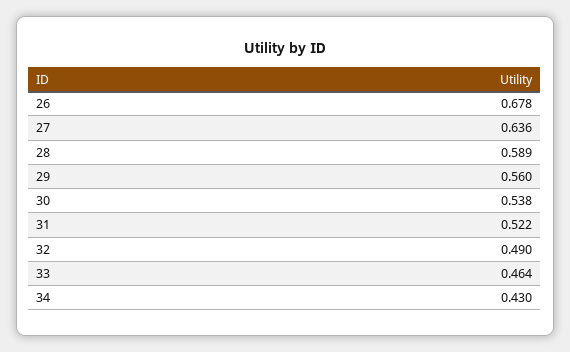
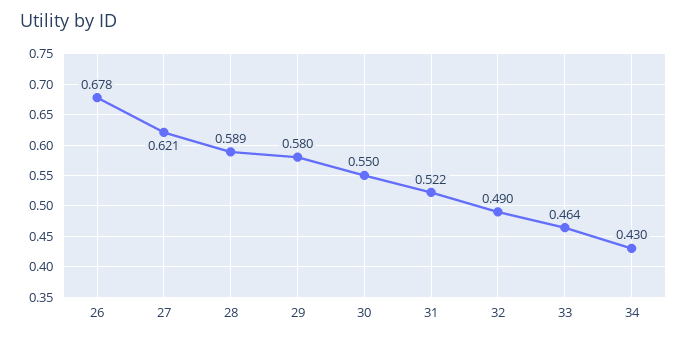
  {
    "26": 0.678,
-   "27": 0.636,
+   "27": 0.621,
    "28": 0.589,
-   "29": 0.56,
+   "29": 0.58,
-   "30": 0.538,
+   "30": 0.55,
    "31": 0.522,
    "32": 0.49,
    "33": 0.464,
    "34": 0.43
  }

